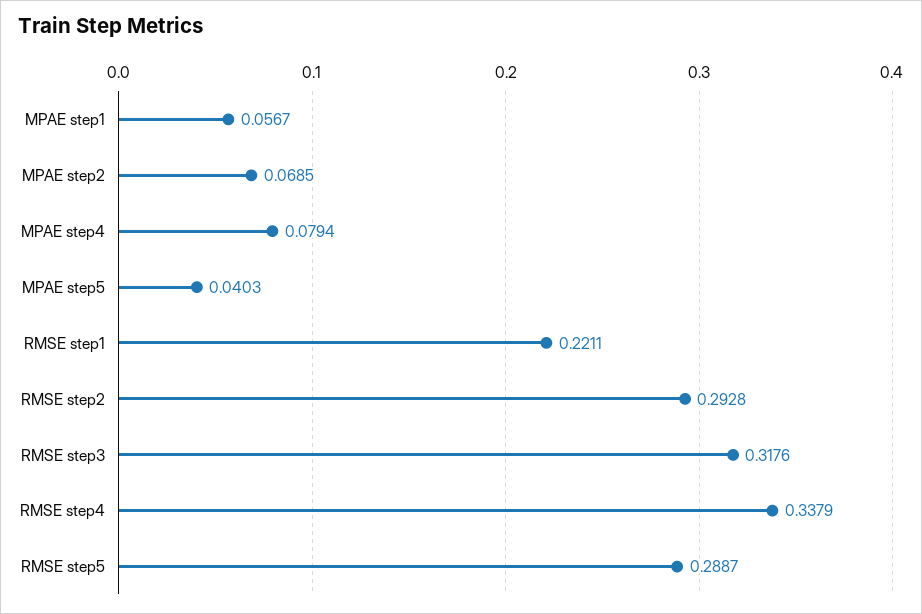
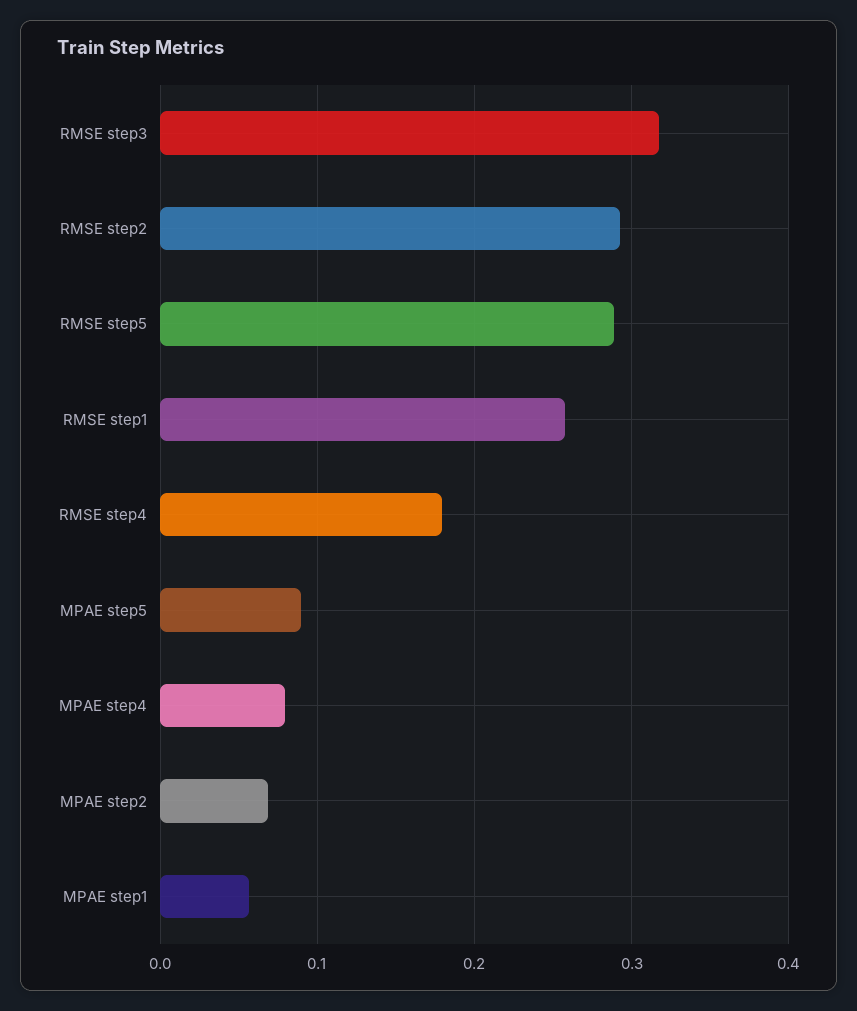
  {
    "MPAE step1": 0.0567,
    "MPAE step2": 0.0685,
    "MPAE step4": 0.0794,
-   "MPAE step5": 0.0403,
+   "MPAE step5": 0.09,
-   "RMSE step1": 0.2211,
+   "RMSE step1": 0.26,
    "RMSE step2": 0.2928,
    "RMSE step3": 0.3176,
-   "RMSE step4": 0.3379,
+   "RMSE step4": 0.18,
    "RMSE step5": 0.2887
  }

